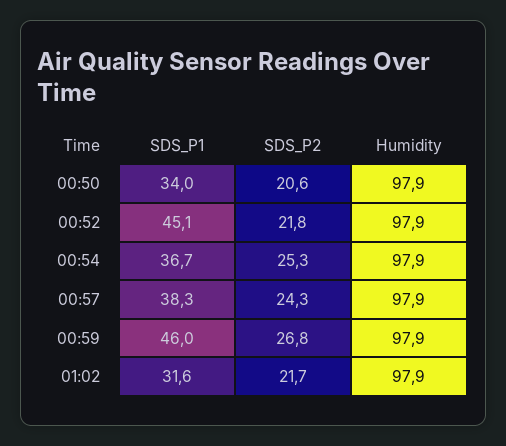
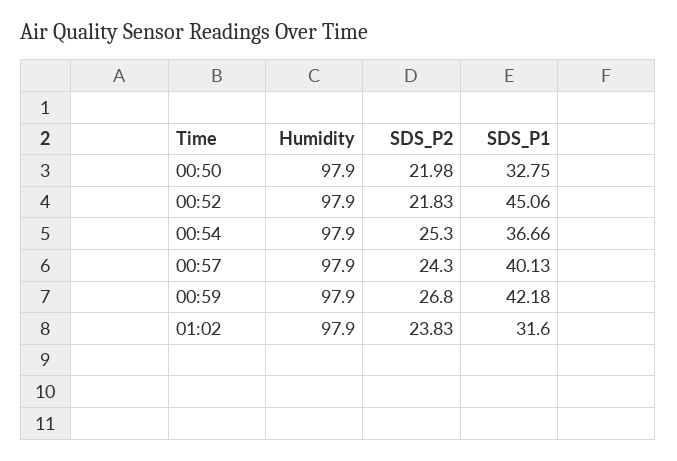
  {
    "SDS_P1": {
-     "00:50": 34,
+     "00:50": 32.75,
      "00:52": 45.06,
      "00:54": 36.66,
-     "00:57": 38.3,
+     "00:57": 40.13,
-     "00:59": 46,
+     "00:59": 42.18,
      "01:02": 31.6
    },
    "SDS_P2": {
-     "00:50": 20.6,
+     "00:50": 21.98,
      "00:52": 21.83,
      "00:54": 25.3,
      "00:57": 24.3,
      "00:59": 26.8,
-     "01:02": 21.7
+     "01:02": 23.83
    },
    "Humidity": {
      "00:50": 97.9,
      "00:52": 97.9,
      "00:54": 97.9,
      "00:57": 97.9,
      "00:59": 97.9,
      "01:02": 97.9
    }
  }

